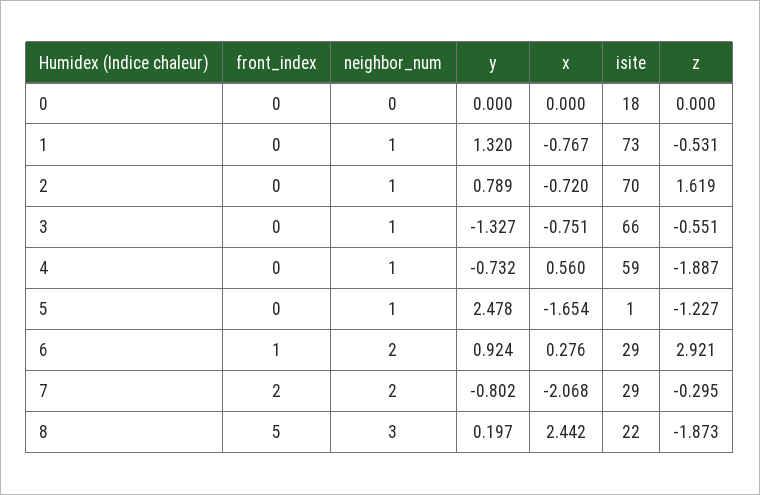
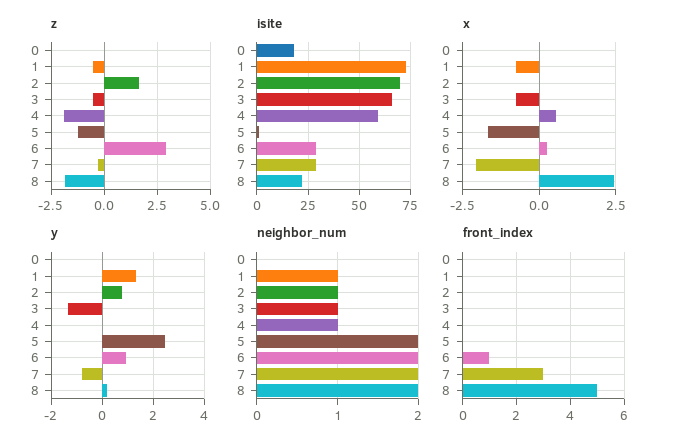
  {
    "front_index": {
      "0": 0,
      "1": 0,
      "2": 0,
      "3": 0,
      "4": 0,
      "5": 0,
      "6": 1,
-     "7": 2,
+     "7": 3,
      "8": 5
    },
    "neighbor_num": {
      "0": 0,
      "1": 1,
      "2": 1,
      "3": 1,
      "4": 1,
-     "5": 1,
+     "5": 2,
      "6": 2,
      "7": 2,
-     "8": 3
+     "8": 2
    },
    "y": {
      "0": 0,
      "1": 1.32,
      "2": 0.789,
      "3": -1.327,
-     "4": -0.732,
+     "4": 0,
      "5": 2.478,
      "6": 0.924,
      "7": -0.802,
      "8": 0.197
    },
    "x": {
      "0": 0,
      "1": -0.767,
-     "2": -0.72,
+     "2": 0,
      "3": -0.751,
      "4": 0.56,
      "5": -1.654,
      "6": 0.276,
      "7": -2.068,
      "8": 2.442
    },
    "isite": {
      "0": 18,
      "1": 73,
      "2": 70,
      "3": 66,
      "4": 59,
      "5": 1,
      "6": 29,
      "7": 29,
      "8": 22
    },
    "z": {
      "0": 0,
      "1": -0.531,
      "2": 1.619,
      "3": -0.551,
      "4": -1.887,
      "5": -1.227,
      "6": 2.921,
      "7": -0.295,
      "8": -1.873
    }
  }

